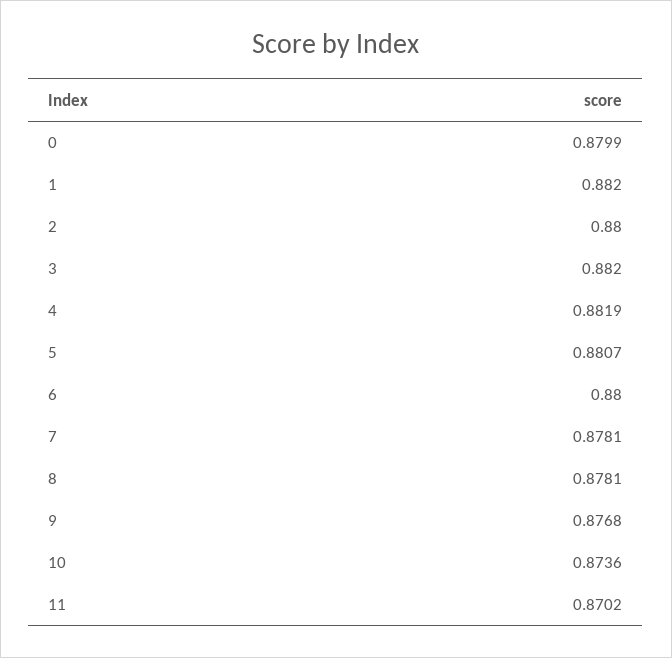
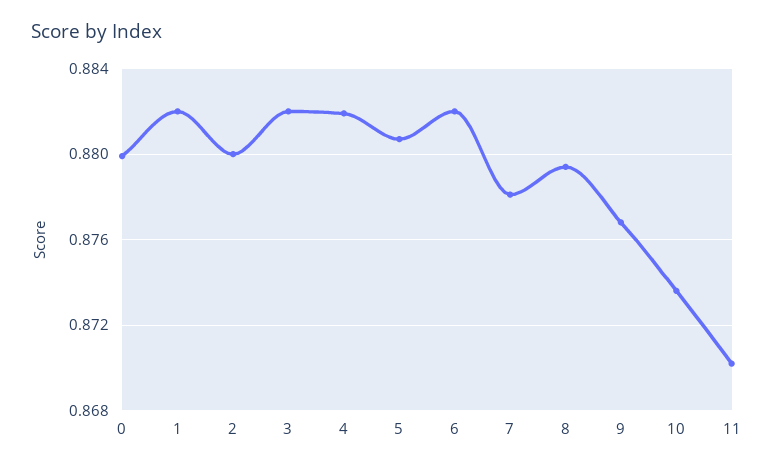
  {
    "0": 0.8799,
    "1": 0.882,
    "2": 0.88,
    "3": 0.882,
    "4": 0.8819,
    "5": 0.8807,
-   "6": 0.88,
+   "6": 0.882,
    "7": 0.8781,
-   "8": 0.8781,
+   "8": 0.8795,
    "9": 0.8768,
    "10": 0.8736,
    "11": 0.8702
  }

